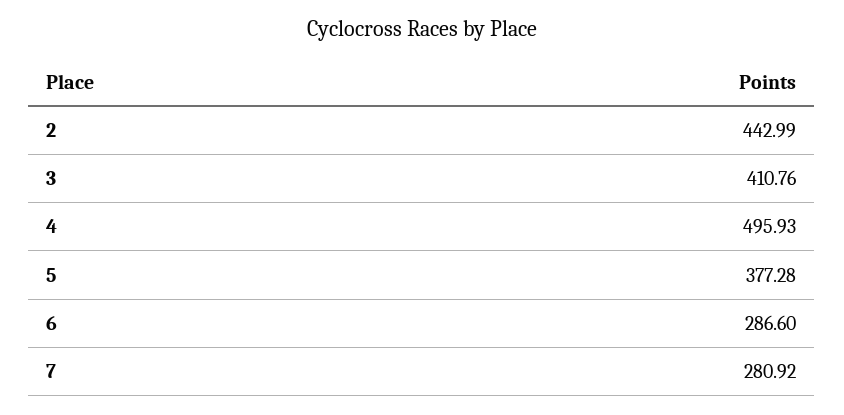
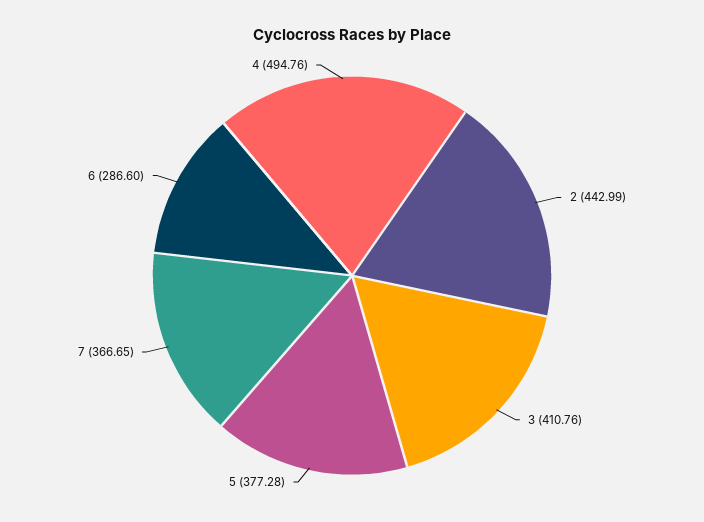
  {
    "2": 442.99,
    "3": 410.76,
-   "4": 495.93,
+   "4": 494.76,
    "5": 377.28,
    "6": 286.6,
-   "7": 280.92
+   "7": 366.65
  }

